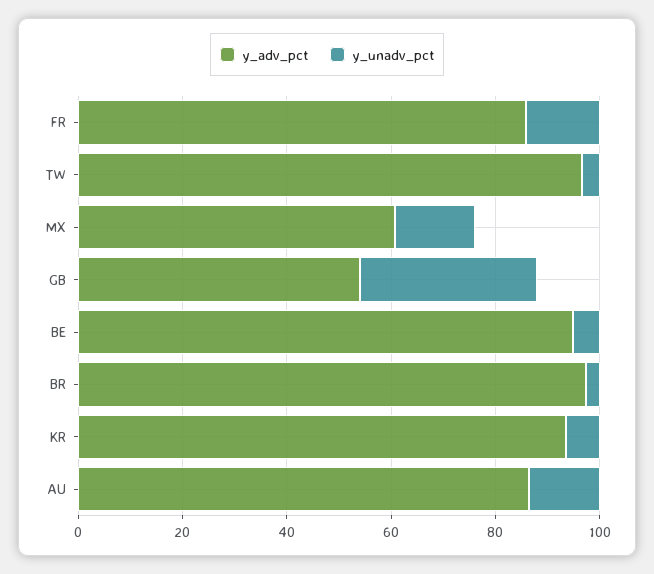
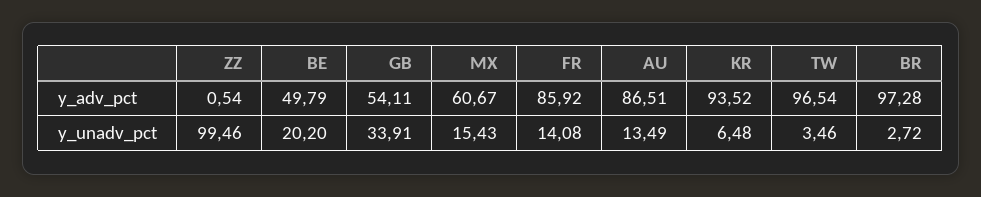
  {
    "y_adv_pct": {
      "FR": 85.92,
      "TW": 96.54,
      "MX": 60.67,
      "GB": 54.11,
-     "BE": 95,
+     "BE": 49.79,
      "BR": 97.28,
      "KR": 93.52,
-     "AU": 86.51
+     "AU": 86.51,
+     "ZZ": 0.54
    },
    "y_unadv_pct": {
      "FR": 14.08,
      "TW": 3.46,
      "MX": 15.43,
      "GB": 33.91,
-     "BE": 5,
+     "BE": 20.2,
      "BR": 2.72,
      "KR": 6.48,
-     "AU": 13.49
+     "AU": 13.49,
+     "ZZ": 99.46
    }
  }

